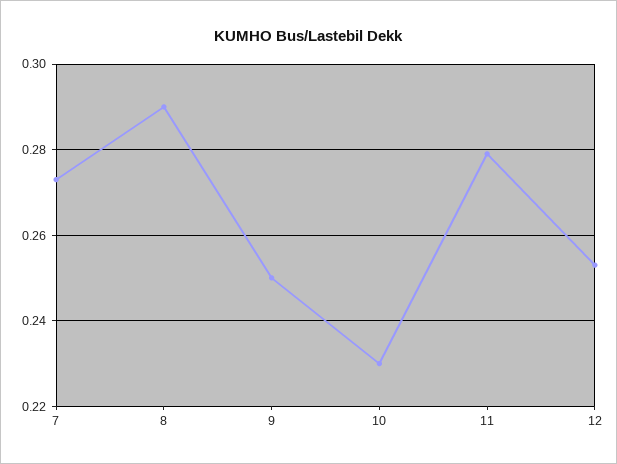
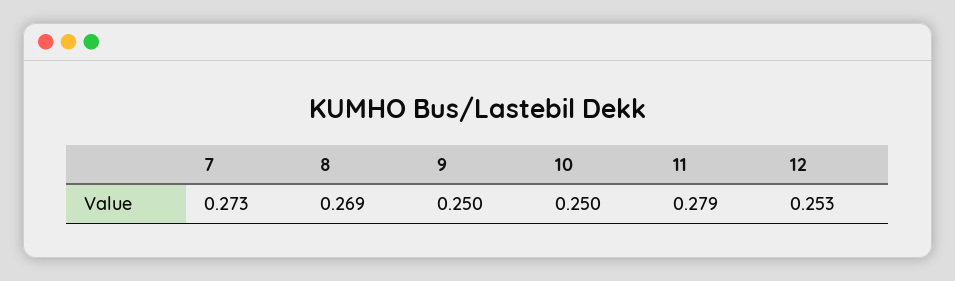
  {
    "7": 0.273,
-   "8": 0.29,
+   "8": 0.269,
    "9": 0.25,
-   "10": 0.23,
+   "10": 0.25,
    "11": 0.279,
    "12": 0.253
  }

